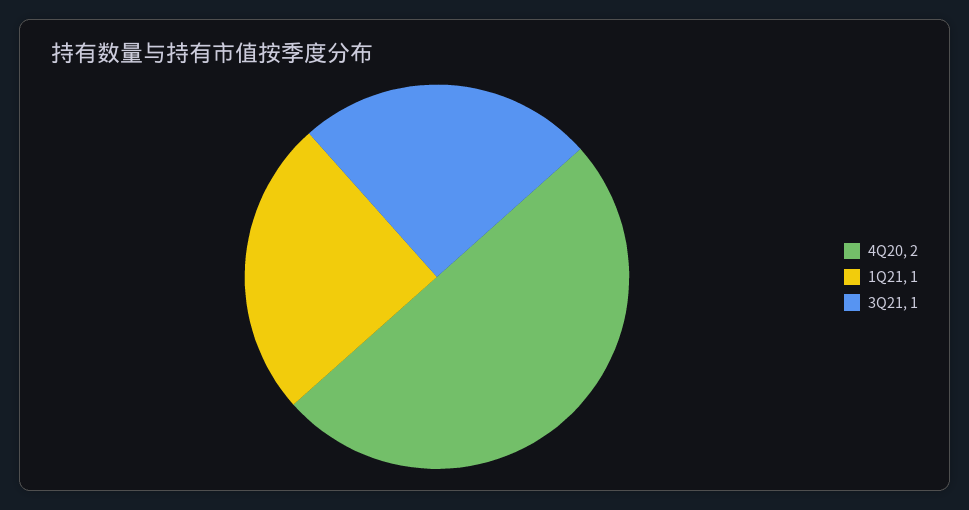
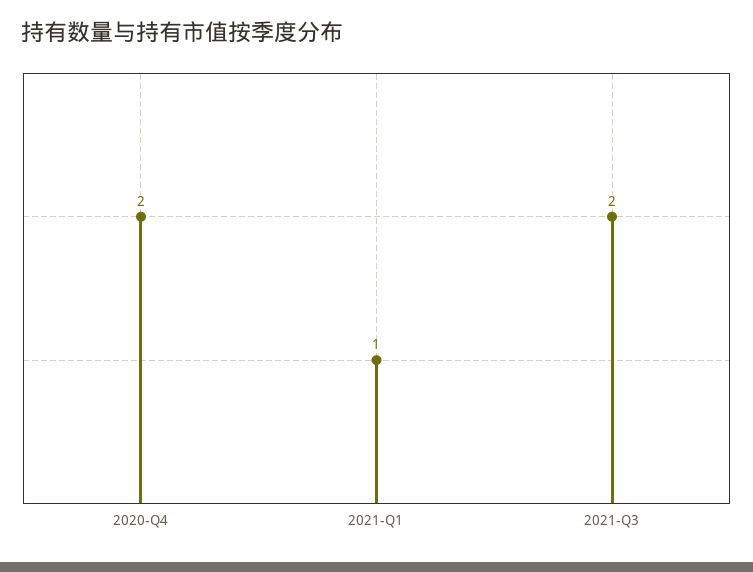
  {
    "4Q20": 2,
    "1Q21": 1,
-   "3Q21": 1
+   "3Q21": 2
  }

